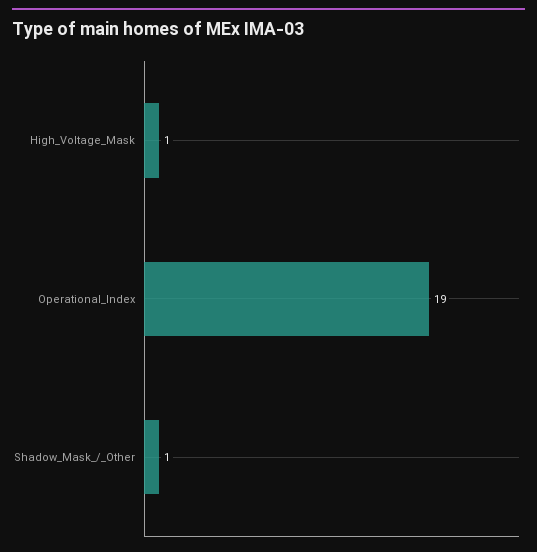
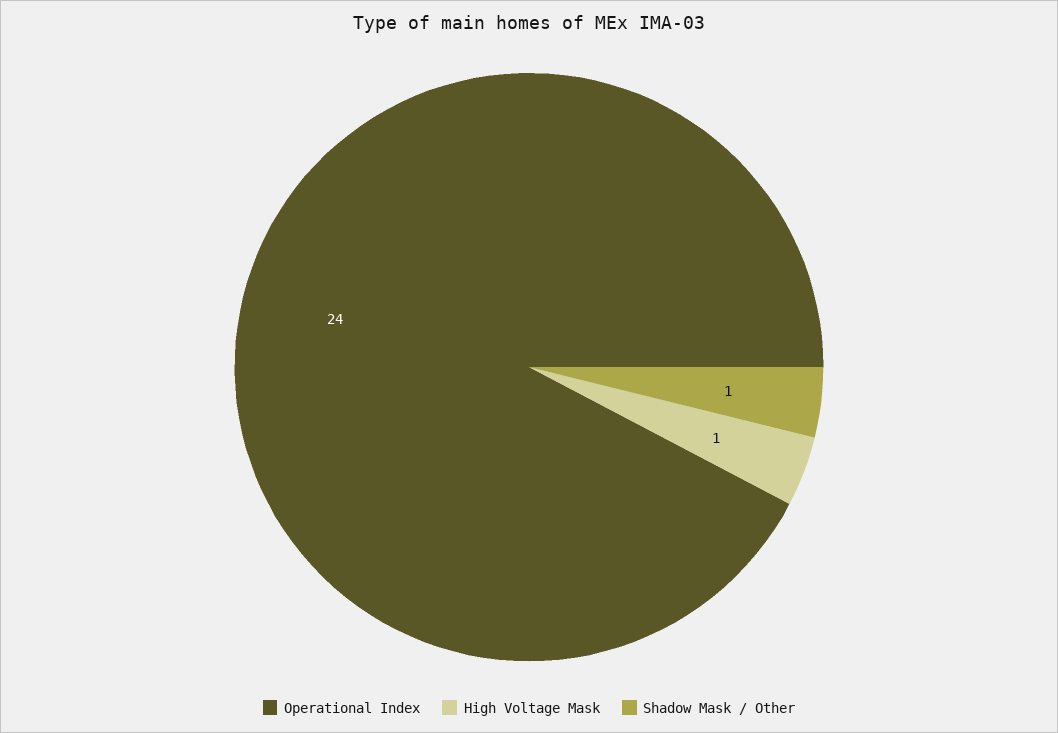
  {
    "High_Voltage_Mask": 1,
-   "Operational_Index": 19,
+   "Operational_Index": 24,
    "Shadow_Mask_/_Other": 1
  }

